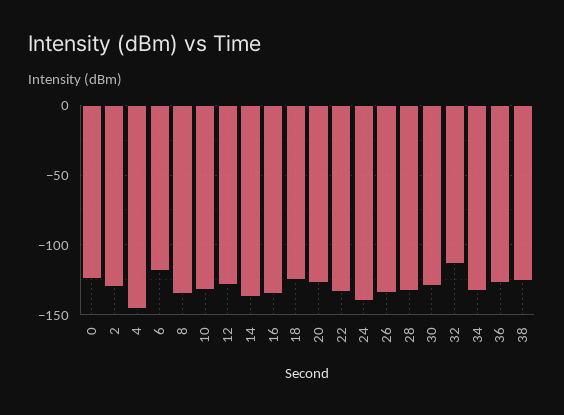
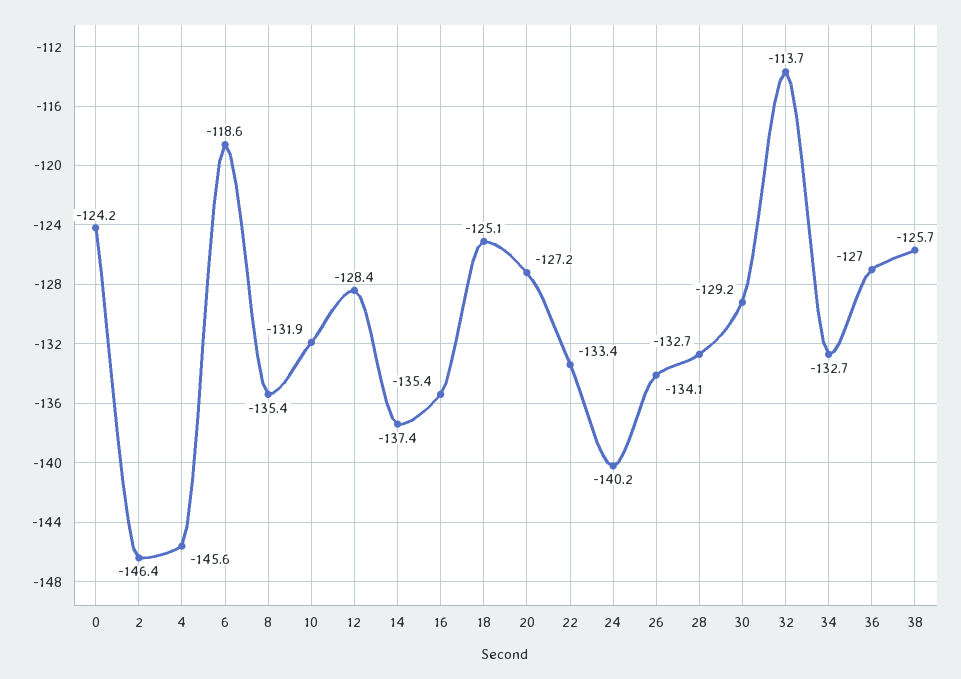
  {
    "0": -124.2,
-   "2": -130,
+   "2": -146.4,
    "4": -145.6,
    "6": -118.6,
    "8": -135.4,
    "10": -131.9,
    "12": -128.4,
    "14": -137.4,
    "16": -135.4,
    "18": -125.1,
    "20": -127.2,
    "22": -133.4,
    "24": -140.2,
    "26": -134.1,
    "28": -132.7,
    "30": -129.2,
    "32": -113.7,
    "34": -132.7,
    "36": -127,
    "38": -125.7
  }

